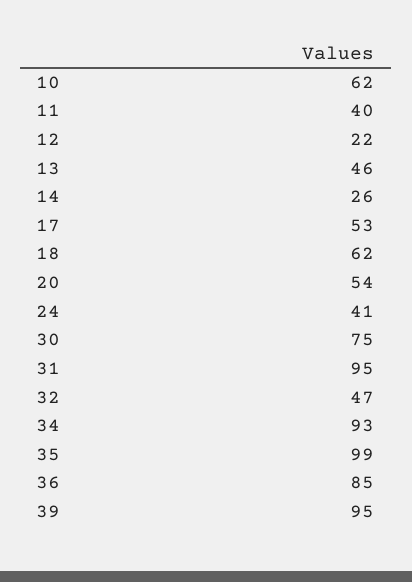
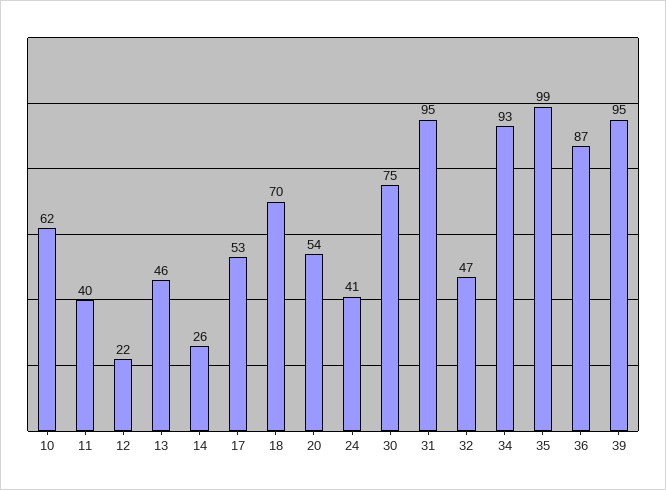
  {
    "10": 62,
    "11": 40,
    "12": 22,
    "13": 46,
    "14": 26,
    "17": 53,
-   "18": 62,
+   "18": 70,
    "20": 54,
    "24": 41,
    "30": 75,
    "31": 95,
    "32": 47,
    "34": 93,
    "35": 99,
-   "36": 85,
+   "36": 87,
    "39": 95
  }

